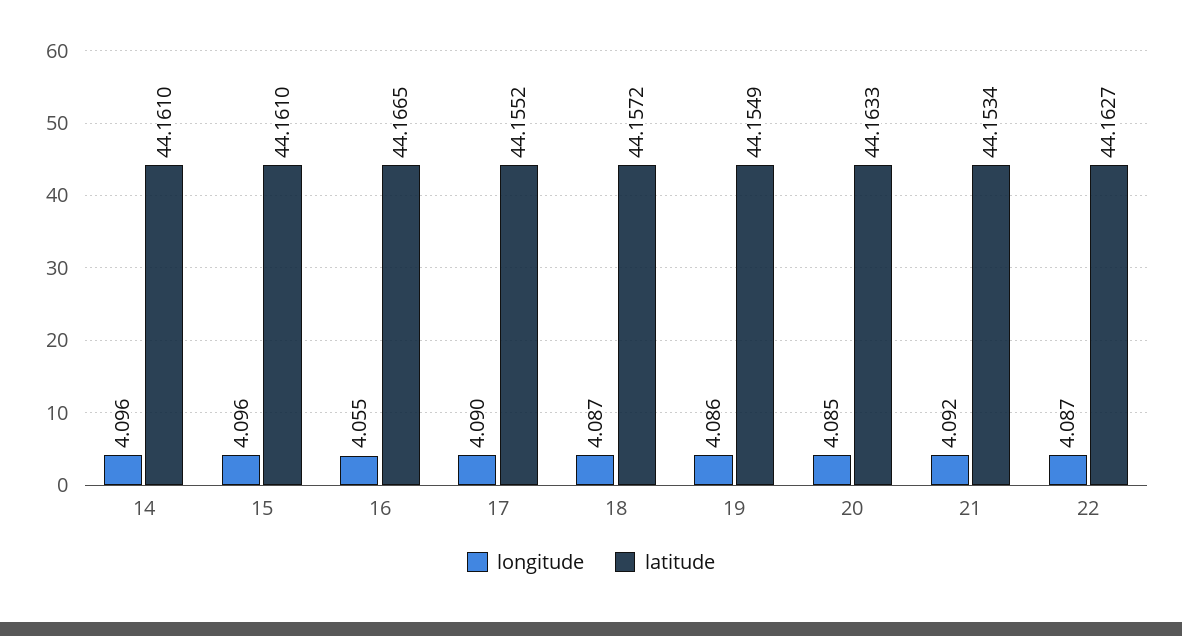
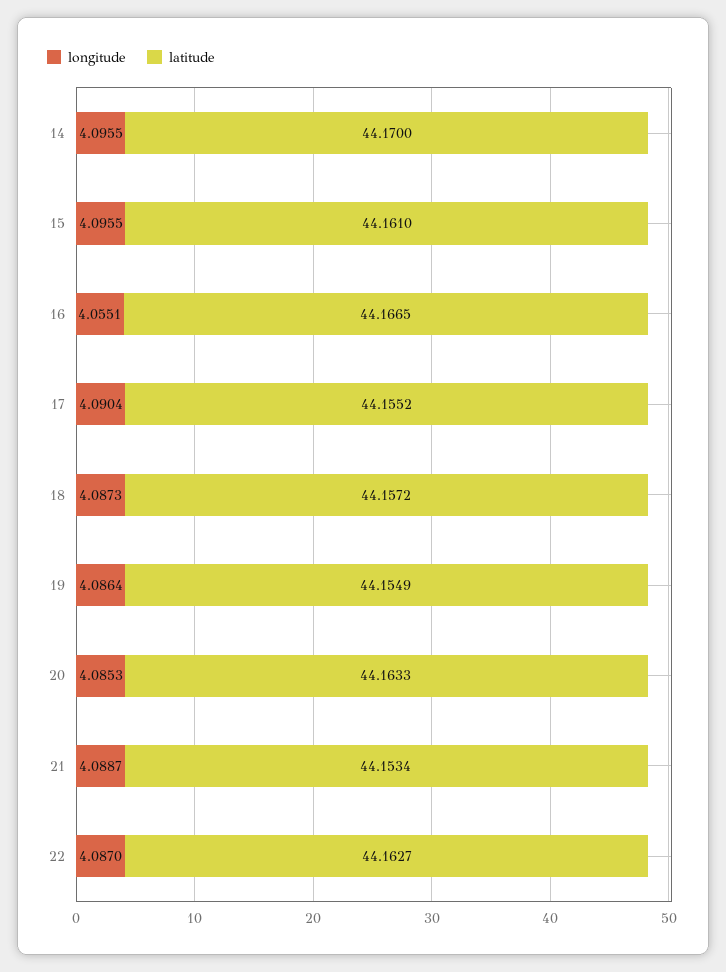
  {
    "longitude": {
      "14": 4.0955,
      "15": 4.0955,
      "16": 4.0551,
      "17": 4.0904,
      "18": 4.0873,
      "19": 4.0864,
      "20": 4.0853,
-     "21": 4.092,
+     "21": 4.0887,
      "22": 4.087
    },
    "latitude": {
-     "14": 44.161,
+     "14": 44.17,
      "15": 44.161,
      "16": 44.1665,
      "17": 44.1552,
      "18": 44.1572,
      "19": 44.1549,
      "20": 44.1633,
      "21": 44.1534,
      "22": 44.1627
    }
  }

